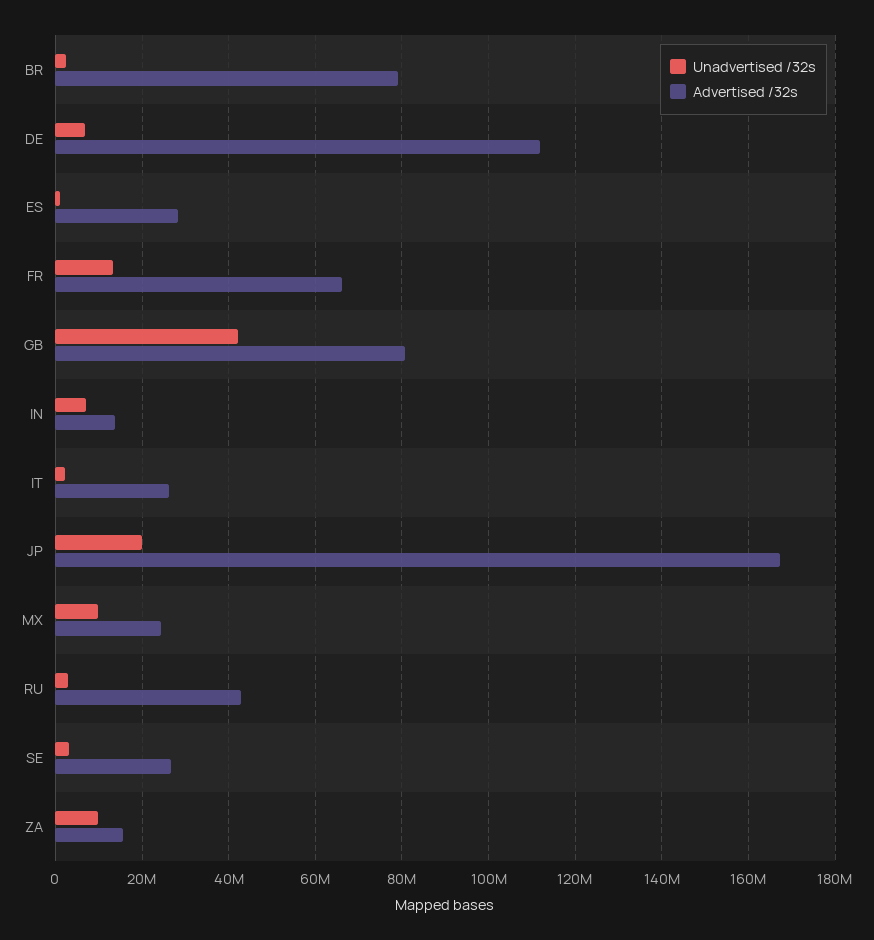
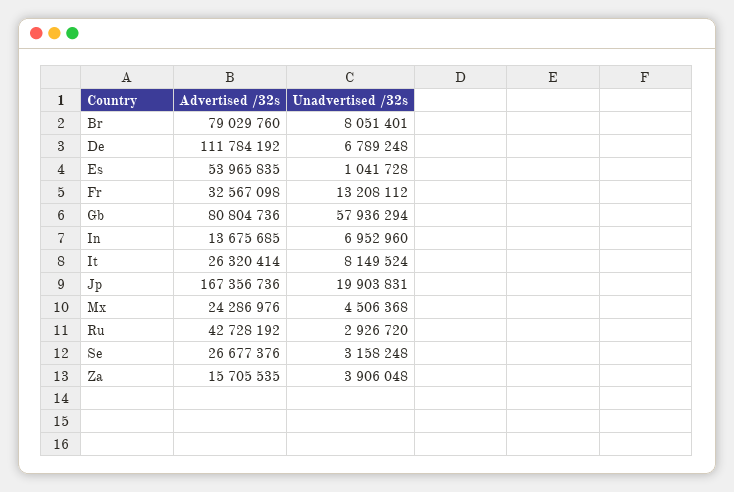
  {
    "Unadvertised /32s": {
-     "BR": 2000000,
+     "BR": 8051401,
      "DE": 6789248,
      "ES": 1041728,
      "FR": 13208112,
-     "GB": 42000000,
+     "GB": 57936294,
      "IN": 6952960,
-     "IT": 2000000,
+     "IT": 8149524,
      "JP": 19903831,
-     "MX": 10000000,
+     "MX": 4506368,
      "RU": 2926720,
      "SE": 3158248,
-     "ZA": 10000000
+     "ZA": 3906048
    },
    "Advertised /32s": {
      "BR": 79029760,
      "DE": 111784192,
-     "ES": 28000000,
+     "ES": 53965835,
-     "FR": 66000000,
+     "FR": 32567098,
      "GB": 80804736,
      "IN": 13675685,
      "IT": 26320414,
      "JP": 167356736,
      "MX": 24286976,
      "RU": 42728192,
      "SE": 26677376,
      "ZA": 15705535
    }
  }

